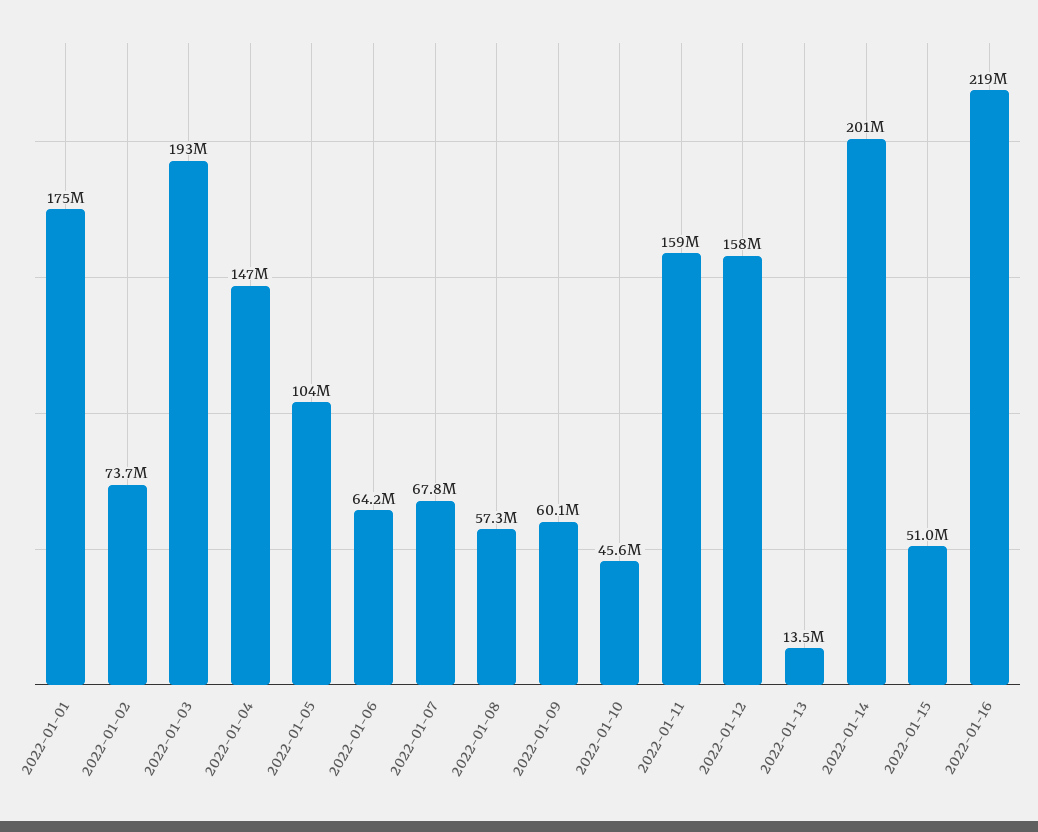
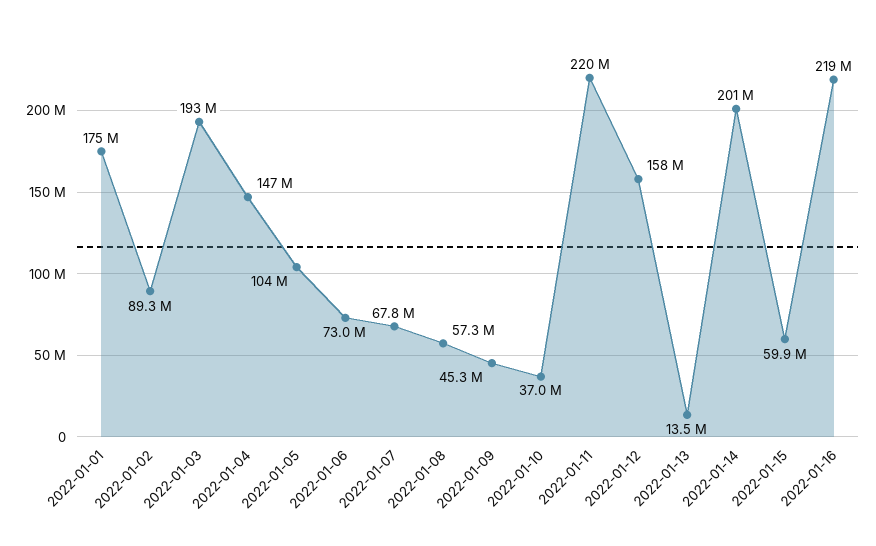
  {
    "2022-01-01": 175000000,
-   "2022-01-02": 73700000,
+   "2022-01-02": 89300000,
    "2022-01-03": 193000000,
    "2022-01-04": 147000000,
    "2022-01-05": 104000000,
-   "2022-01-06": 64200000,
+   "2022-01-06": 73000000,
    "2022-01-07": 67800000,
    "2022-01-08": 57300000,
-   "2022-01-09": 60100000,
+   "2022-01-09": 45300000,
-   "2022-01-10": 45600000,
+   "2022-01-10": 37000000,
-   "2022-01-11": 159000000,
+   "2022-01-11": 220000000,
    "2022-01-12": 158000000,
    "2022-01-13": 13500000,
    "2022-01-14": 201000000,
-   "2022-01-15": 51000000,
+   "2022-01-15": 59900000,
    "2022-01-16": 219000000
  }

